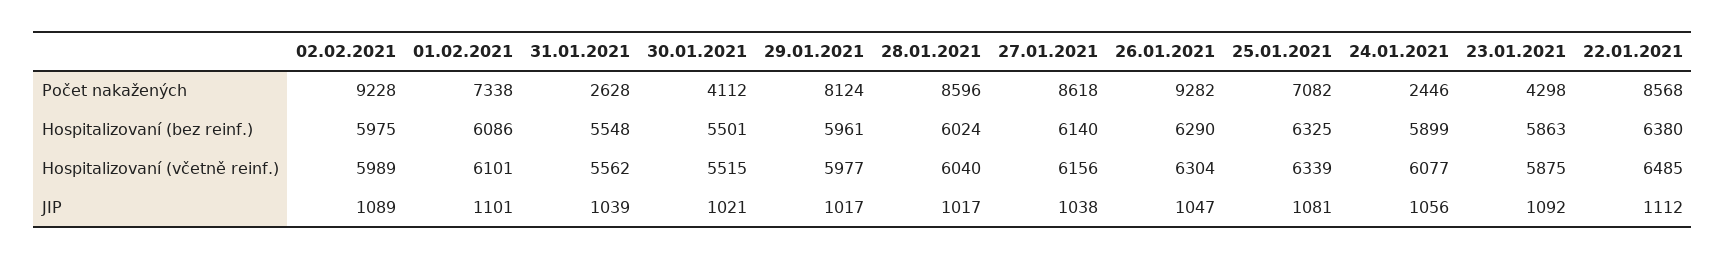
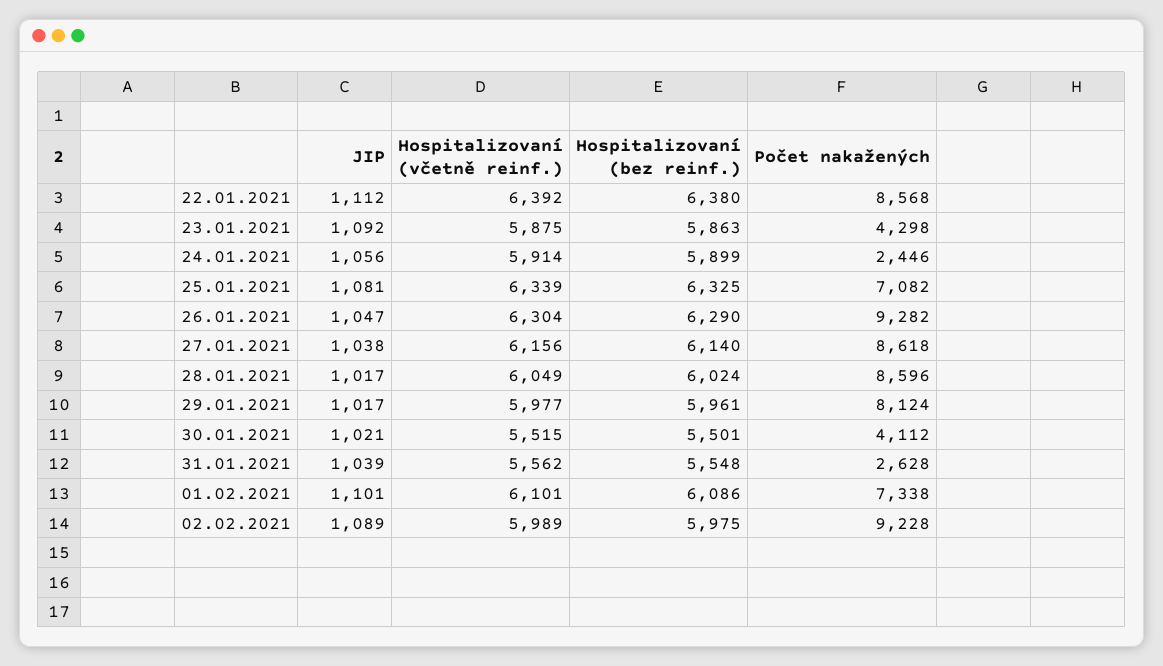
  {
    "02.02.2021": {
      "Počet nakažených": 9228,
      "Hospitalizovaní (bez reinf.)": 5975,
      "Hospitalizovaní (včetně reinf.)": 5989,
      "JIP": 1089
    },
    "01.02.2021": {
      "Počet nakažených": 7338,
      "Hospitalizovaní (bez reinf.)": 6086,
      "Hospitalizovaní (včetně reinf.)": 6101,
      "JIP": 1101
    },
    "31.01.2021": {
      "Počet nakažených": 2628,
      "Hospitalizovaní (bez reinf.)": 5548,
      "Hospitalizovaní (včetně reinf.)": 5562,
      "JIP": 1039
    },
    "30.01.2021": {
      "Počet nakažených": 4112,
      "Hospitalizovaní (bez reinf.)": 5501,
      "Hospitalizovaní (včetně reinf.)": 5515,
      "JIP": 1021
    },
    "29.01.2021": {
      "Počet nakažených": 8124,
      "Hospitalizovaní (bez reinf.)": 5961,
      "Hospitalizovaní (včetně reinf.)": 5977,
      "JIP": 1017
    },
    "28.01.2021": {
      "Počet nakažených": 8596,
      "Hospitalizovaní (bez reinf.)": 6024,
-     "Hospitalizovaní (včetně reinf.)": 6040,
+     "Hospitalizovaní (včetně reinf.)": 6049,
      "JIP": 1017
    },
    "27.01.2021": {
      "Počet nakažených": 8618,
      "Hospitalizovaní (bez reinf.)": 6140,
      "Hospitalizovaní (včetně reinf.)": 6156,
      "JIP": 1038
    },
    "26.01.2021": {
      "Počet nakažených": 9282,
      "Hospitalizovaní (bez reinf.)": 6290,
      "Hospitalizovaní (včetně reinf.)": 6304,
      "JIP": 1047
    },
    "25.01.2021": {
      "Počet nakažených": 7082,
      "Hospitalizovaní (bez reinf.)": 6325,
      "Hospitalizovaní (včetně reinf.)": 6339,
      "JIP": 1081
    },
    "24.01.2021": {
      "Počet nakažených": 2446,
      "Hospitalizovaní (bez reinf.)": 5899,
-     "Hospitalizovaní (včetně reinf.)": 6077,
+     "Hospitalizovaní (včetně reinf.)": 5914,
      "JIP": 1056
    },
    "23.01.2021": {
      "Počet nakažených": 4298,
      "Hospitalizovaní (bez reinf.)": 5863,
      "Hospitalizovaní (včetně reinf.)": 5875,
      "JIP": 1092
    },
    "22.01.2021": {
      "Počet nakažených": 8568,
      "Hospitalizovaní (bez reinf.)": 6380,
-     "Hospitalizovaní (včetně reinf.)": 6485,
+     "Hospitalizovaní (včetně reinf.)": 6392,
      "JIP": 1112
    }
  }

